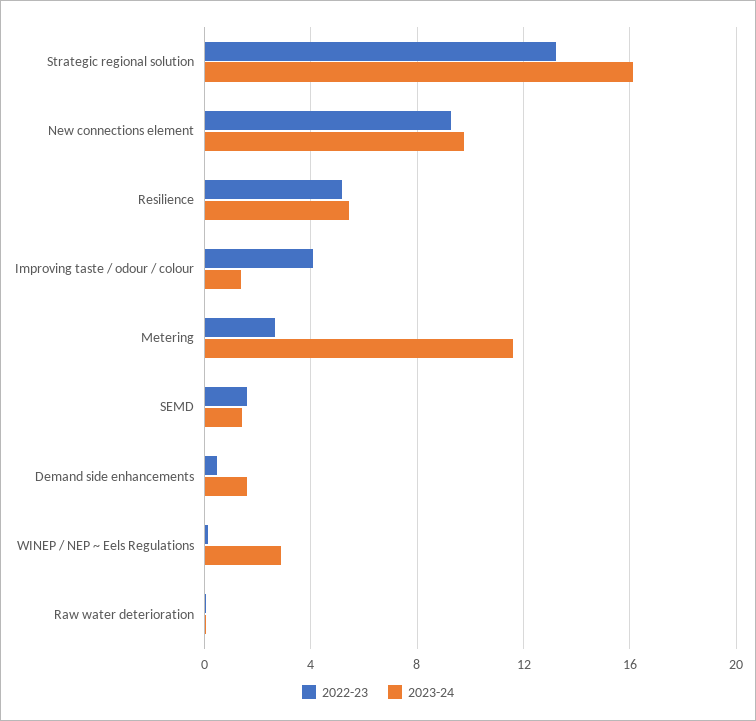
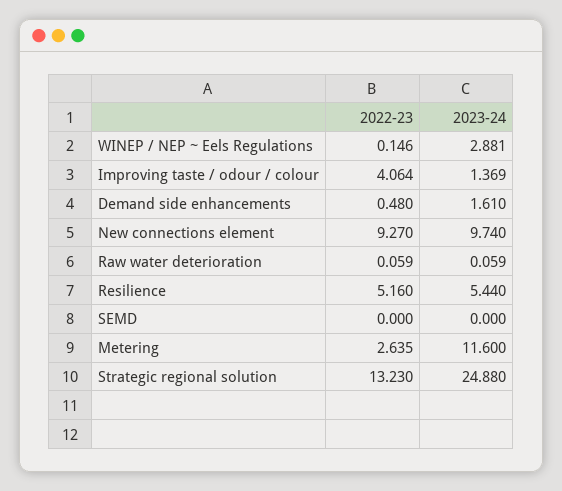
  {
    "2022-23": {
      "Strategic regional solution": 13.23,
      "New connections element": 9.27,
      "Resilience": 5.16,
      "Improving taste / odour / colour": 4.064,
      "Metering": 2.635,
-     "SEMD": 1.5,
+     "SEMD": 0,
      "Demand side enhancements": 0.48,
      "WINEP / NEP ~ Eels Regulations": 0.146,
      "Raw water deterioration": 0.059
    },
    "2023-24": {
-     "Strategic regional solution": 16,
+     "Strategic regional solution": 24.88,
      "New connections element": 9.74,
      "Resilience": 5.44,
      "Improving taste / odour / colour": 1.369,
      "Metering": 11.6,
-     "SEMD": 1.5,
+     "SEMD": 0,
      "Demand side enhancements": 1.61,
      "WINEP / NEP ~ Eels Regulations": 2.881,
      "Raw water deterioration": 0.059
    }
  }

